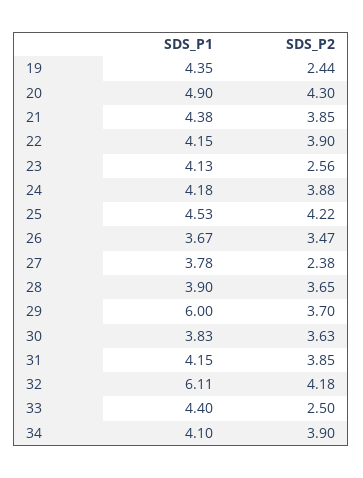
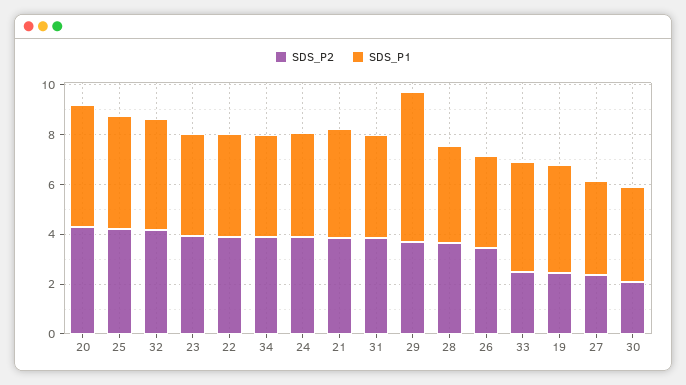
  {
    "SDS_P1": {
      "19": 4.35,
      "20": 4.9,
      "21": 4.38,
      "22": 4.15,
      "23": 4.13,
      "24": 4.18,
      "25": 4.53,
      "26": 3.67,
      "27": 3.78,
      "28": 3.9,
      "29": 6,
      "30": 3.83,
      "31": 4.15,
-     "32": 6.11,
+     "32": 4.5,
      "33": 4.4,
      "34": 4.1
    },
    "SDS_P2": {
      "19": 2.44,
      "20": 4.3,
      "21": 3.85,
      "22": 3.9,
-     "23": 2.56,
+     "23": 4,
      "24": 3.88,
      "25": 4.22,
      "26": 3.47,
      "27": 2.38,
      "28": 3.65,
      "29": 3.7,
-     "30": 3.63,
+     "30": 2,
      "31": 3.85,
      "32": 4.18,
      "33": 2.5,
      "34": 3.9
    }
  }

